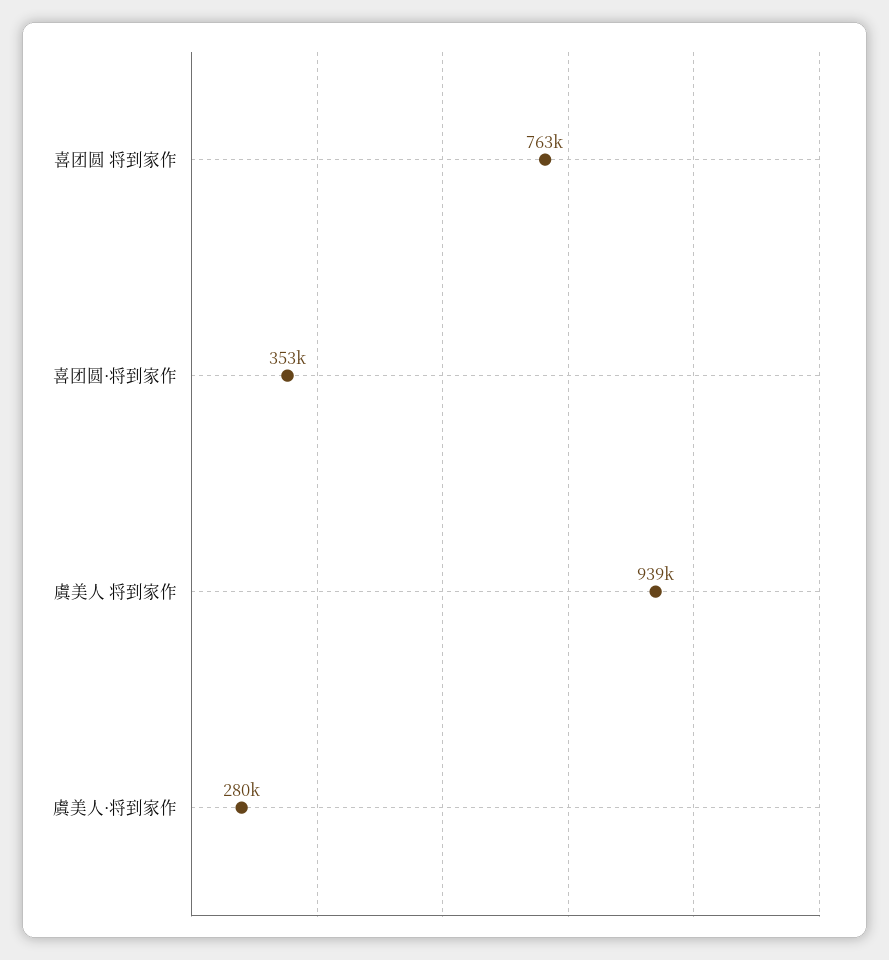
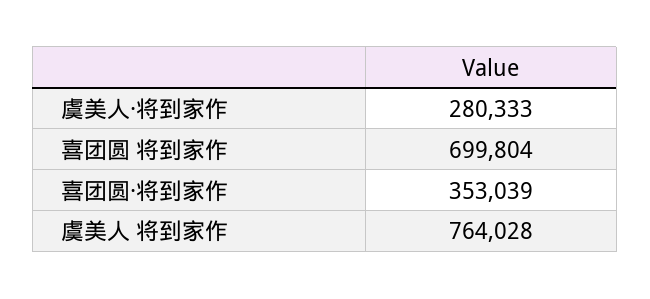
  {
-   "喜团圆 将到家作": 763000,
+   "喜团圆 将到家作": 699804,
    "喜团圆·将到家作": 353039,
-   "虞美人 将到家作": 939000,
+   "虞美人 将到家作": 764028,
    "虞美人·将到家作": 280333
  }

